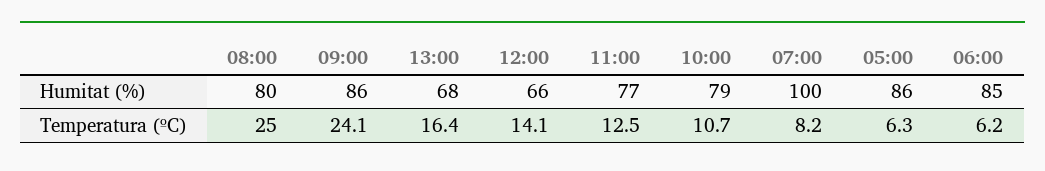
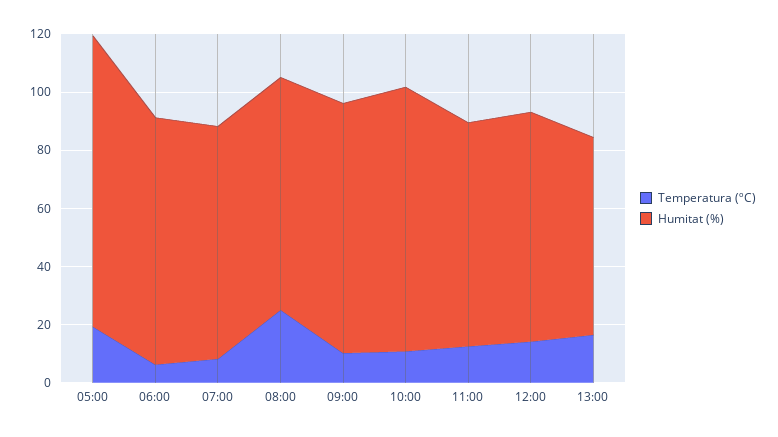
  {
    "Humitat (%)": {
      "08:00": 80,
      "09:00": 86,
      "13:00": 68,
-     "12:00": 66,
+     "12:00": 80,
      "11:00": 77,
-     "10:00": 79,
+     "10:00": 90,
-     "07:00": 100,
+     "07:00": 80,
-     "05:00": 86,
+     "05:00": 100,
      "06:00": 85
    },
    "Temperatura (ºC)": {
      "08:00": 25,
-     "09:00": 24.1,
+     "09:00": 10,
      "13:00": 16.4,
      "12:00": 14.1,
      "11:00": 12.5,
      "10:00": 10.7,
      "07:00": 8.2,
-     "05:00": 6.3,
+     "05:00": 20,
      "06:00": 6.2
    }
  }

